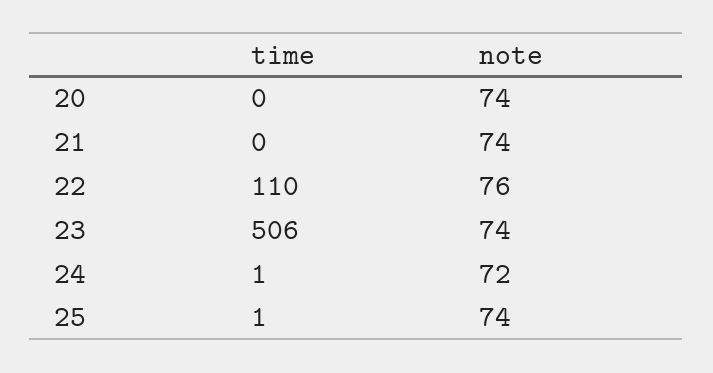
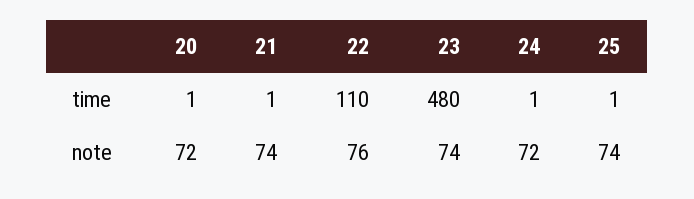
  {
    "time": {
-     "20": 0,
+     "20": 1,
-     "21": 0,
+     "21": 1,
      "22": 110,
-     "23": 506,
+     "23": 480,
      "24": 1,
      "25": 1
    },
    "note": {
-     "20": 74,
+     "20": 72,
      "21": 74,
      "22": 76,
      "23": 74,
      "24": 72,
      "25": 74
    }
  }

